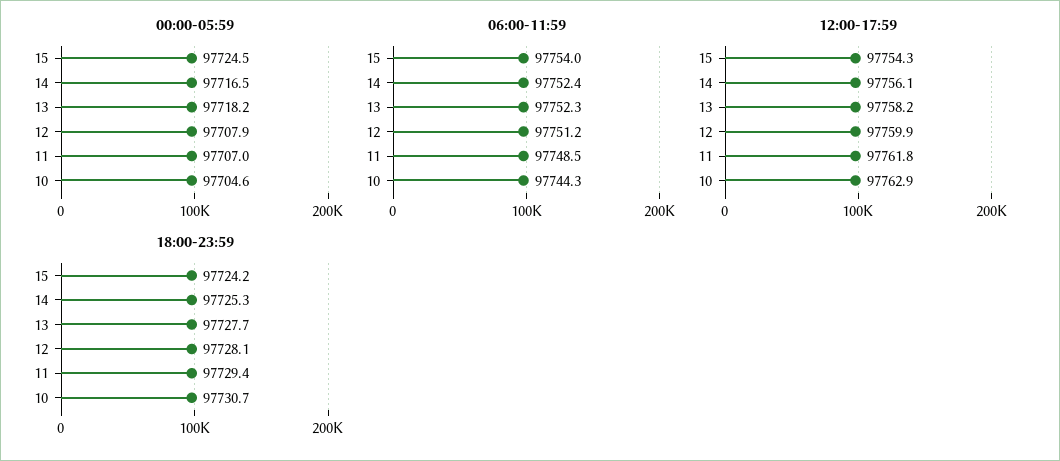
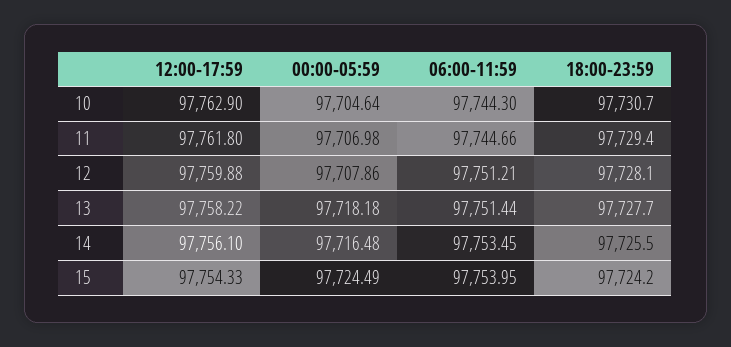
  {
    "00:00-05:59": {
      "15": 97724.49,
      "14": 97716.48,
      "13": 97718.18,
      "12": 97707.86,
      "11": 97706.98,
      "10": 97704.64
    },
    "06:00-11:59": {
      "15": 97753.95,
-     "14": 97752.4,
+     "14": 97753.45,
-     "13": 97752.3,
+     "13": 97751.44,
      "12": 97751.21,
-     "11": 97748.5,
+     "11": 97744.66,
      "10": 97744.3
    },
    "12:00-17:59": {
      "15": 97754.33,
      "14": 97756.1,
      "13": 97758.22,
      "12": 97759.88,
      "11": 97761.8,
      "10": 97762.9
    },
    "18:00-23:59": {
      "15": 97724.2,
-     "14": 97725.3,
+     "14": 97725.5,
      "13": 97727.7,
      "12": 97728.1,
      "11": 97729.4,
      "10": 97730.7
    }
  }

